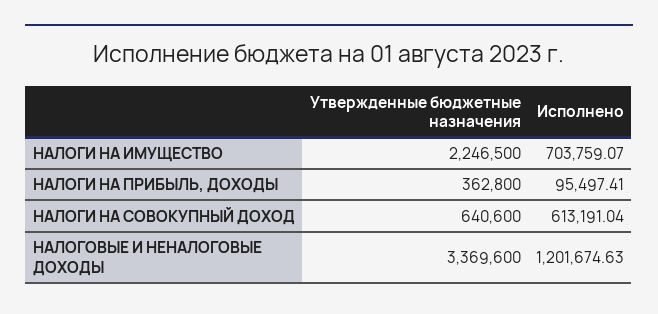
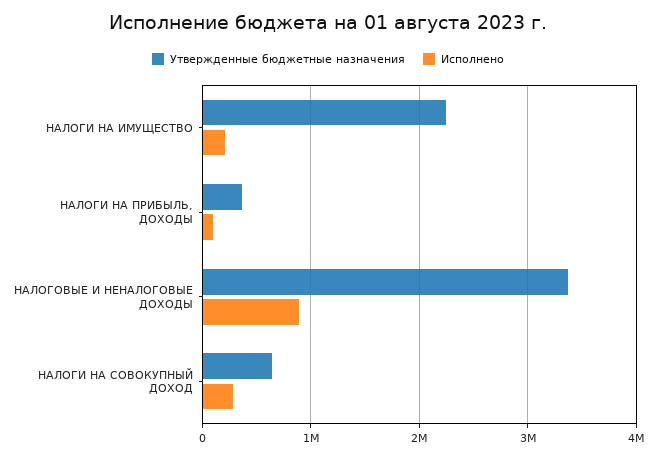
  {
    "Утвержденные бюджетные назначения": {
      "НАЛОГИ НА ИМУЩЕСТВО": 2246500,
      "НАЛОГИ НА ПРИБЫЛЬ, ДОХОДЫ": 362800,
      "НАЛОГИ НА СОВОКУПНЫЙ ДОХОД": 640600,
      "НАЛОГОВЫЕ И НЕНАЛОГОВЫЕ ДОХОДЫ": 3369600
    },
    "Исполнено": {
-     "НАЛОГИ НА ИМУЩЕСТВО": 703759.07,
+     "НАЛОГИ НА ИМУЩЕСТВО": 200000,
      "НАЛОГИ НА ПРИБЫЛЬ, ДОХОДЫ": 95497.41,
-     "НАЛОГИ НА СОВОКУПНЫЙ ДОХОД": 613191.04,
+     "НАЛОГИ НА СОВОКУПНЫЙ ДОХОД": 300000,
-     "НАЛОГОВЫЕ И НЕНАЛОГОВЫЕ ДОХОДЫ": 1201674.63
+     "НАЛОГОВЫЕ И НЕНАЛОГОВЫЕ ДОХОДЫ": 900000
    }
  }

